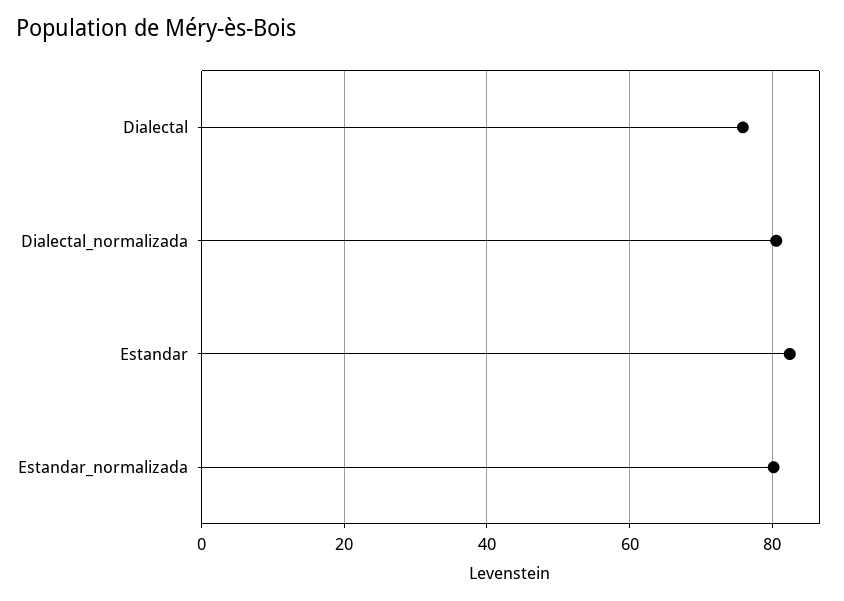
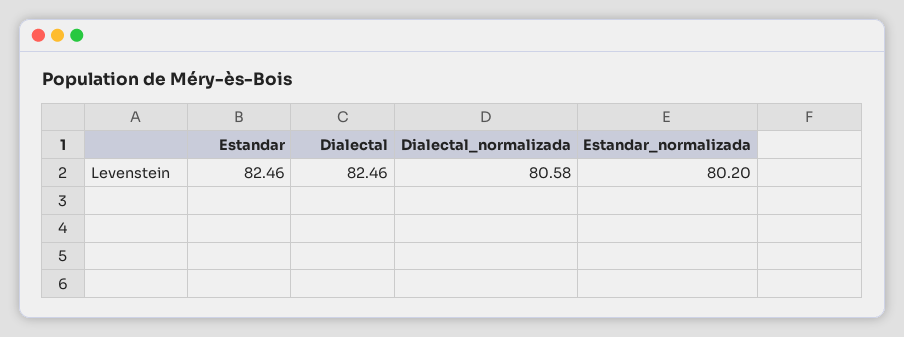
  {
-   "Dialectal": 76,
+   "Dialectal": 82.46,
    "Dialectal_normalizada": 80.58,
    "Estandar": 82.46,
    "Estandar_normalizada": 80.2
  }

